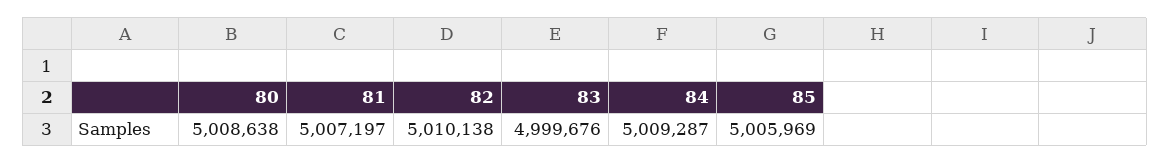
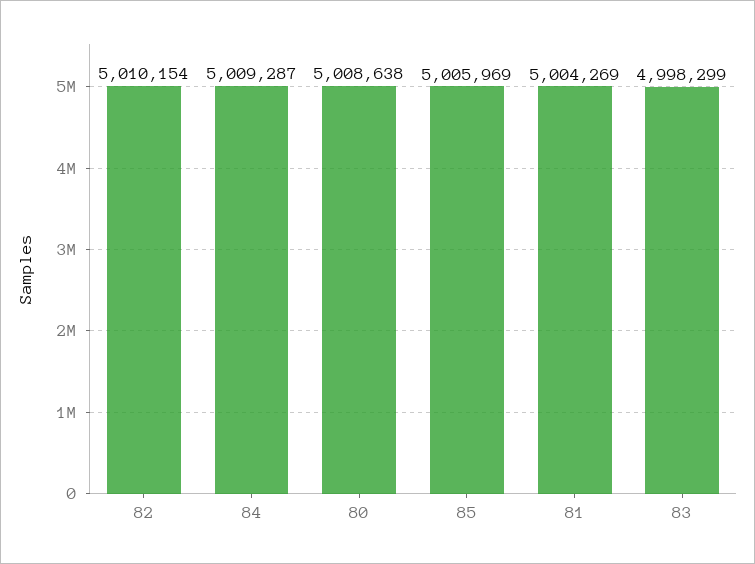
  {
    "80": 5008638,
-   "81": 5007197,
+   "81": 5004269,
-   "82": 5010138,
+   "82": 5010154,
-   "83": 4999676,
+   "83": 4998299,
    "84": 5009287,
    "85": 5005969
  }

